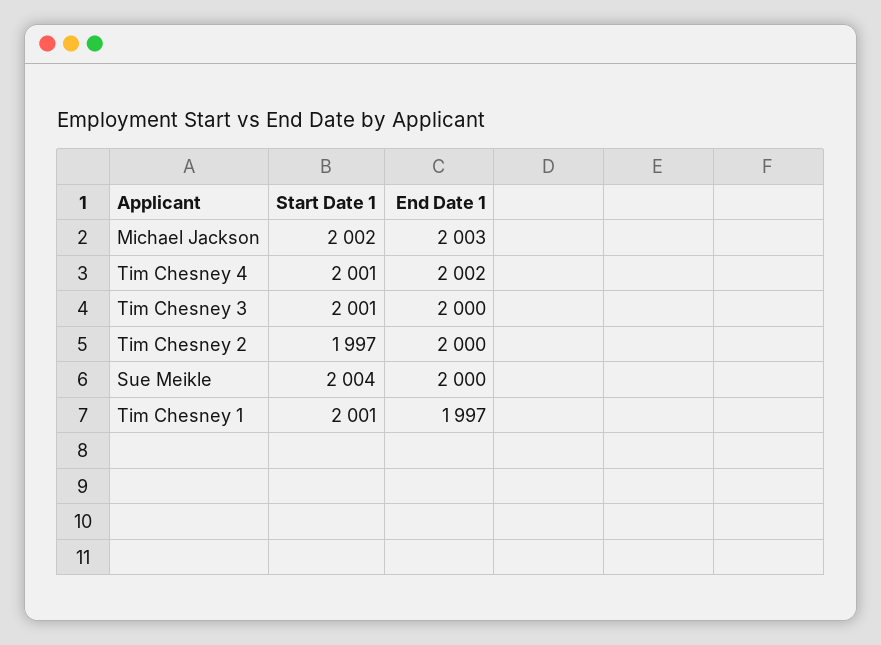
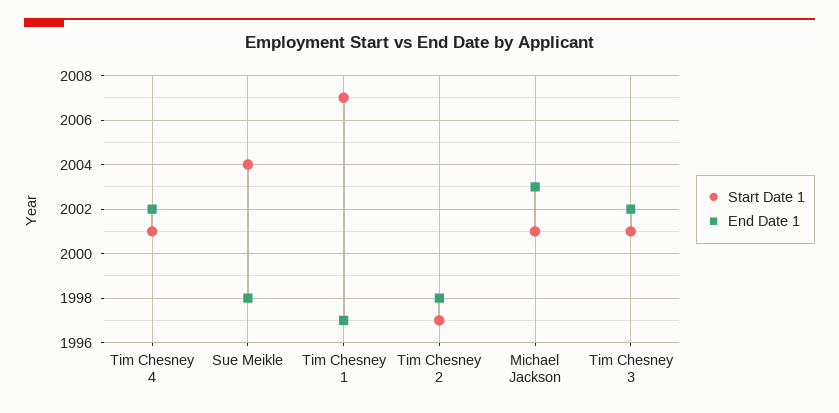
  {
    "Start Date 1": {
-     "Michael Jackson": 2002,
+     "Michael Jackson": 2001,
      "Tim Chesney 4": 2001,
      "Tim Chesney 3": 2001,
      "Tim Chesney 2": 1997,
      "Sue Meikle": 2004,
-     "Tim Chesney 1": 2001
+     "Tim Chesney 1": 2007
    },
    "End Date 1": {
      "Michael Jackson": 2003,
      "Tim Chesney 4": 2002,
-     "Tim Chesney 3": 2000,
+     "Tim Chesney 3": 2002,
-     "Tim Chesney 2": 2000,
+     "Tim Chesney 2": 1998,
-     "Sue Meikle": 2000,
+     "Sue Meikle": 1998,
      "Tim Chesney 1": 1997
    }
  }

